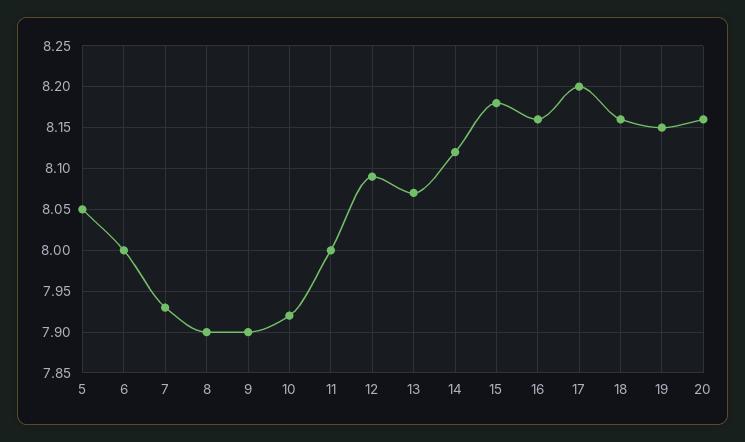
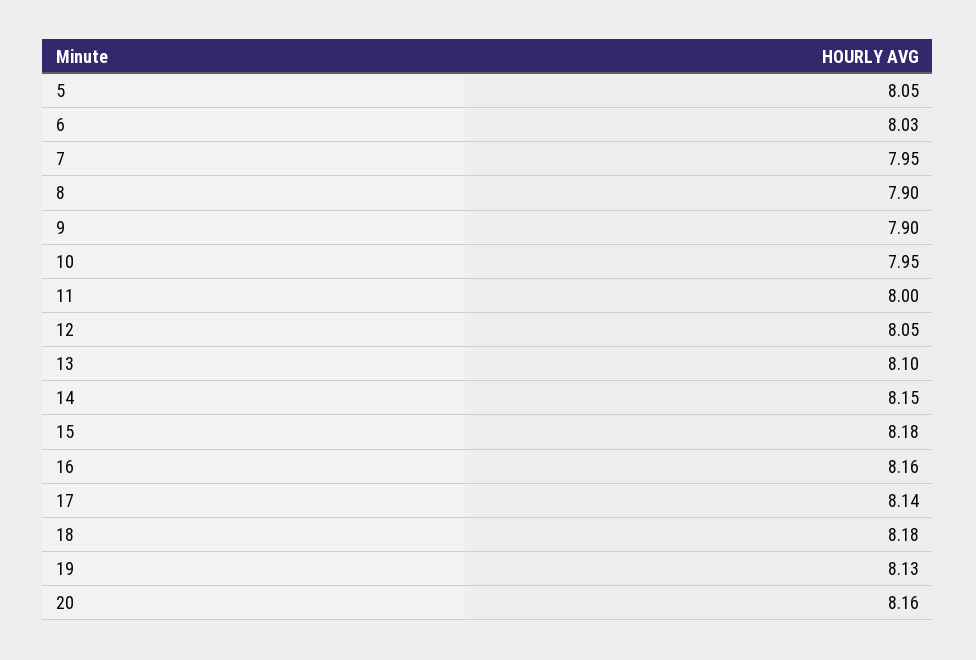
  {
    "5": 8.05,
-   "6": 8,
+   "6": 8.03,
-   "7": 7.93,
+   "7": 7.95,
    "8": 7.9,
    "9": 7.9,
-   "10": 7.92,
+   "10": 7.95,
    "11": 8,
-   "12": 8.09,
+   "12": 8.05,
-   "13": 8.07,
+   "13": 8.1,
-   "14": 8.12,
+   "14": 8.15,
    "15": 8.18,
    "16": 8.16,
-   "17": 8.2,
+   "17": 8.14,
-   "18": 8.16,
+   "18": 8.18,
-   "19": 8.15,
+   "19": 8.13,
    "20": 8.16
  }

